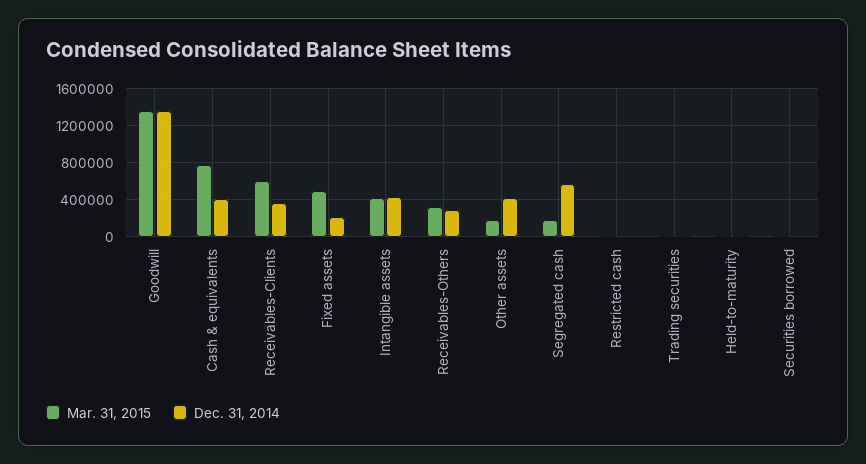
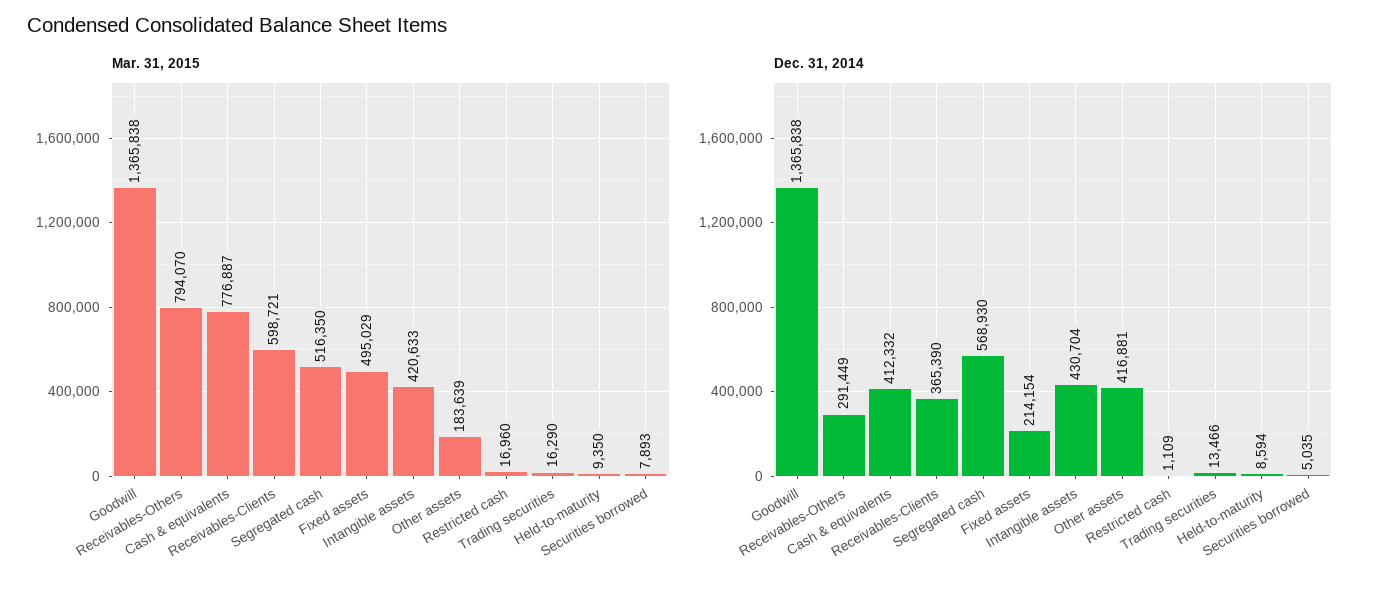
  {
    "Mar. 31, 2015": {
      "Goodwill": 1365838,
      "Cash & equivalents": 776887,
      "Receivables-Clients": 598721,
      "Fixed assets": 495029,
      "Intangible assets": 420633,
-     "Receivables-Others": 300000,
+     "Receivables-Others": 794070,
      "Other assets": 183639,
-     "Segregated cash": 200000,
+     "Segregated cash": 516350,
      "Restricted cash": 16960,
      "Trading securities": 16290,
      "Held-to-maturity": 9350,
      "Securities borrowed": 7893
    },
    "Dec. 31, 2014": {
      "Goodwill": 1365838,
      "Cash & equivalents": 412332,
      "Receivables-Clients": 365390,
      "Fixed assets": 214154,
      "Intangible assets": 430704,
      "Receivables-Others": 291449,
      "Other assets": 416881,
      "Segregated cash": 568930,
      "Restricted cash": 1109,
      "Trading securities": 13466,
      "Held-to-maturity": 8594,
      "Securities borrowed": 5035
    }
  }

